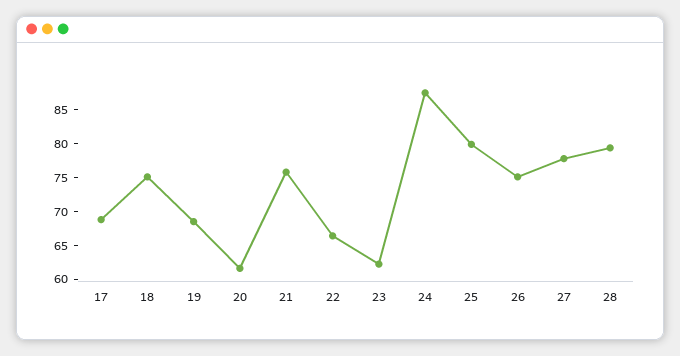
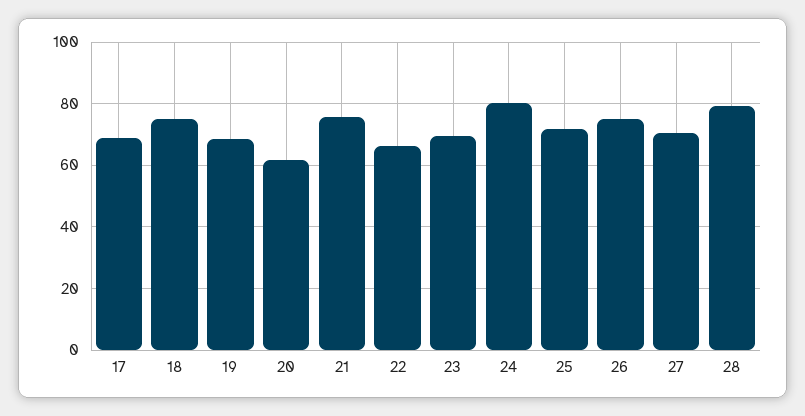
  {
    "17": 68,
    "18": 76,
    "19": 68,
    "20": 62,
    "21": 76,
    "22": 66,
-   "23": 62.5,
+   "23": 70,
-   "24": 87.5,
+   "24": 80,
-   "25": 80,
+   "25": 72,
    "26": 76,
-   "27": 77.5,
+   "27": 70,
    "28": 80
  }

